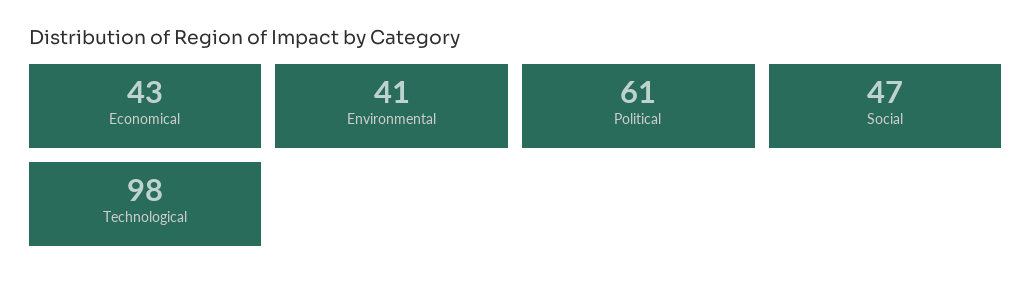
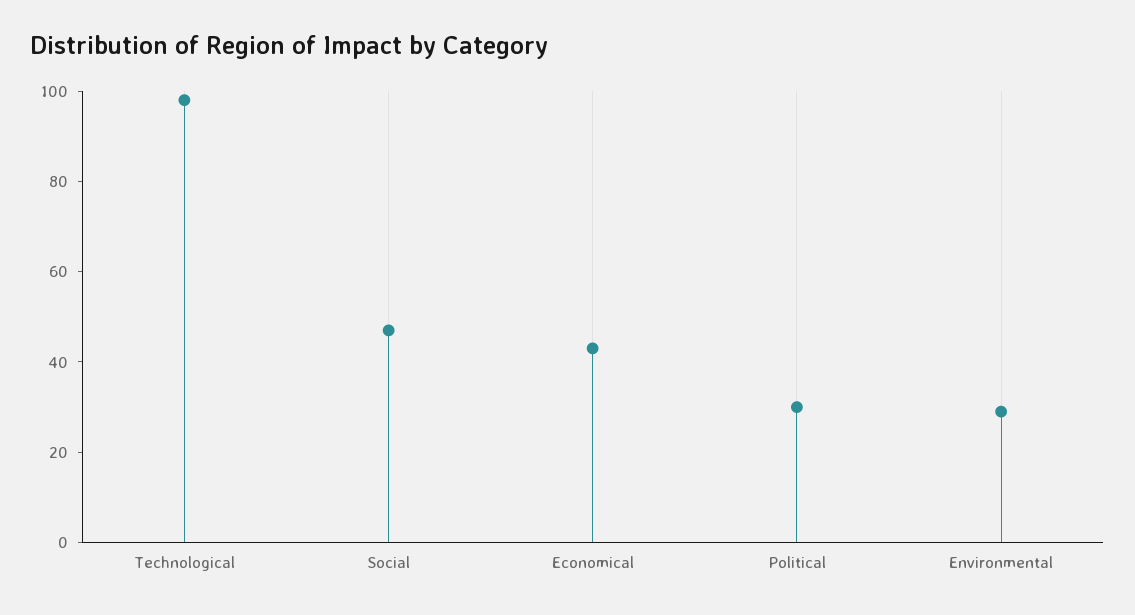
  {
    "Economical": 43,
-   "Environmental": 41,
+   "Environmental": 30,
-   "Political": 61,
+   "Political": 30,
    "Social": 47,
    "Technological": 98
  }

